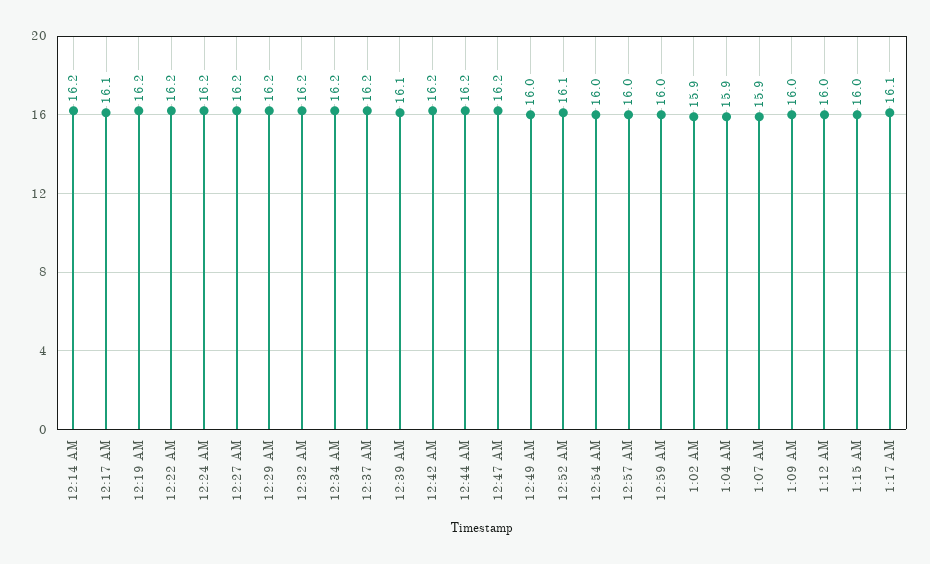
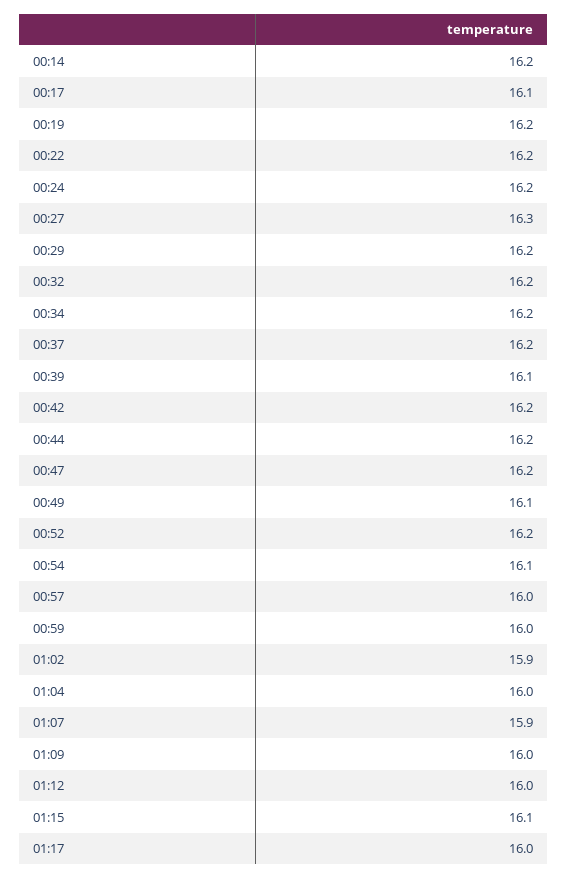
  {
    "12:14 AM": 16.2,
    "12:17 AM": 16.1,
    "12:19 AM": 16.2,
    "12:22 AM": 16.2,
    "12:24 AM": 16.2,
-   "12:27 AM": 16.2,
+   "12:27 AM": 16.3,
    "12:29 AM": 16.2,
    "12:32 AM": 16.2,
    "12:34 AM": 16.2,
    "12:37 AM": 16.2,
    "12:39 AM": 16.1,
    "12:42 AM": 16.2,
    "12:44 AM": 16.2,
    "12:47 AM": 16.2,
-   "12:49 AM": 16,
+   "12:49 AM": 16.1,
-   "12:52 AM": 16.1,
+   "12:52 AM": 16.2,
-   "12:54 AM": 16,
+   "12:54 AM": 16.1,
    "12:57 AM": 16,
    "12:59 AM": 16,
    "1:02 AM": 15.9,
-   "1:04 AM": 15.9,
+   "1:04 AM": 16,
    "1:07 AM": 15.9,
    "1:09 AM": 16,
    "1:12 AM": 16,
-   "1:15 AM": 16,
+   "1:15 AM": 16.1,
-   "1:17 AM": 16.1
+   "1:17 AM": 16
  }

